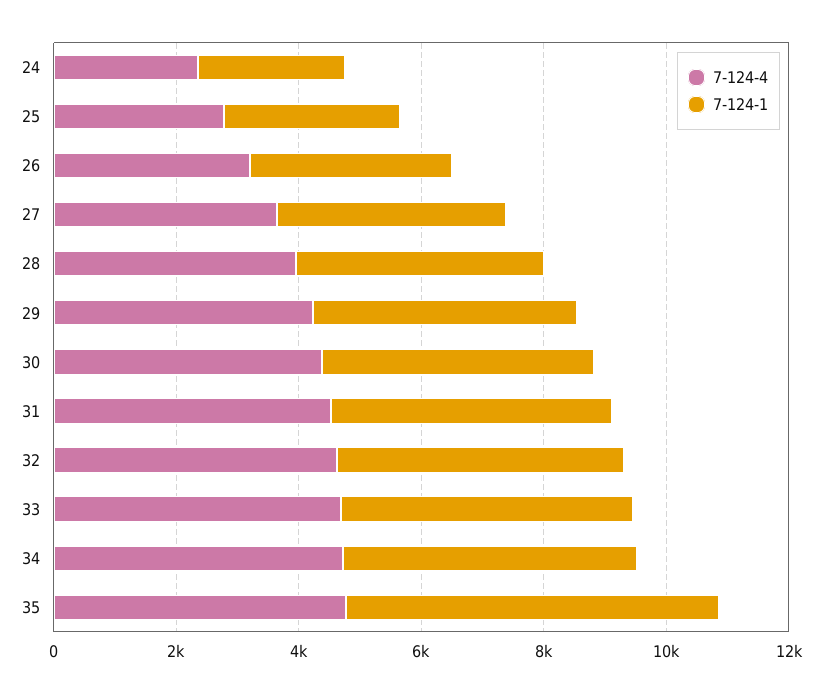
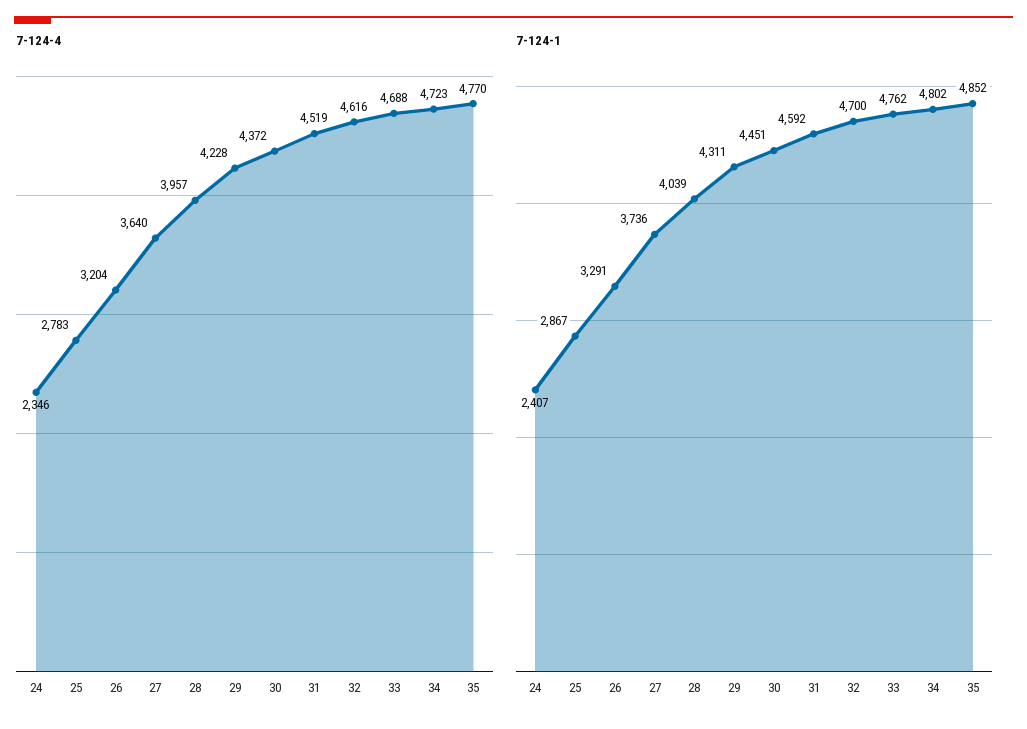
  {
    "7-124-4": {
      "24": 2346,
      "25": 2783,
      "26": 3204,
      "27": 3640,
      "28": 3957,
      "29": 4228,
      "30": 4372,
      "31": 4519,
      "32": 4616,
      "33": 4688,
      "34": 4723,
      "35": 4770
    },
    "7-124-1": {
      "24": 2407,
      "25": 2867,
      "26": 3291,
      "27": 3736,
      "28": 4039,
      "29": 4311,
      "30": 4451,
      "31": 4592,
      "32": 4700,
      "33": 4762,
      "34": 4802,
-     "35": 6000
+     "35": 4852
    }
  }

